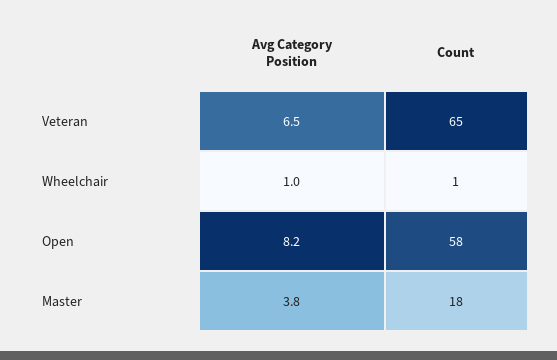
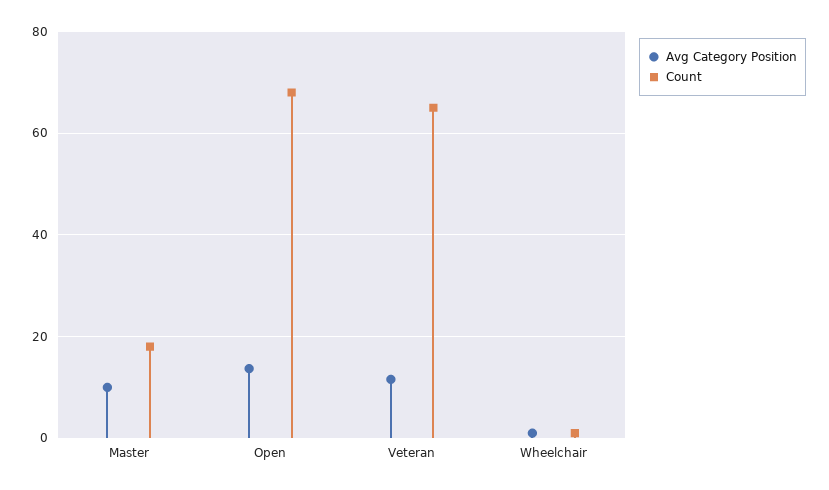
  {
    "Avg Category Position": {
-     "Veteran": 6.5,
+     "Veteran": 12,
      "Wheelchair": 1,
-     "Open": 8.2,
+     "Open": 14,
-     "Master": 3.8
+     "Master": 10
    },
    "Count": {
      "Veteran": 65,
      "Wheelchair": 1,
-     "Open": 58,
+     "Open": 68,
      "Master": 18
    }
  }

